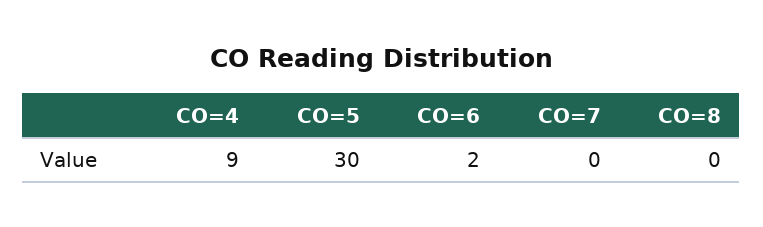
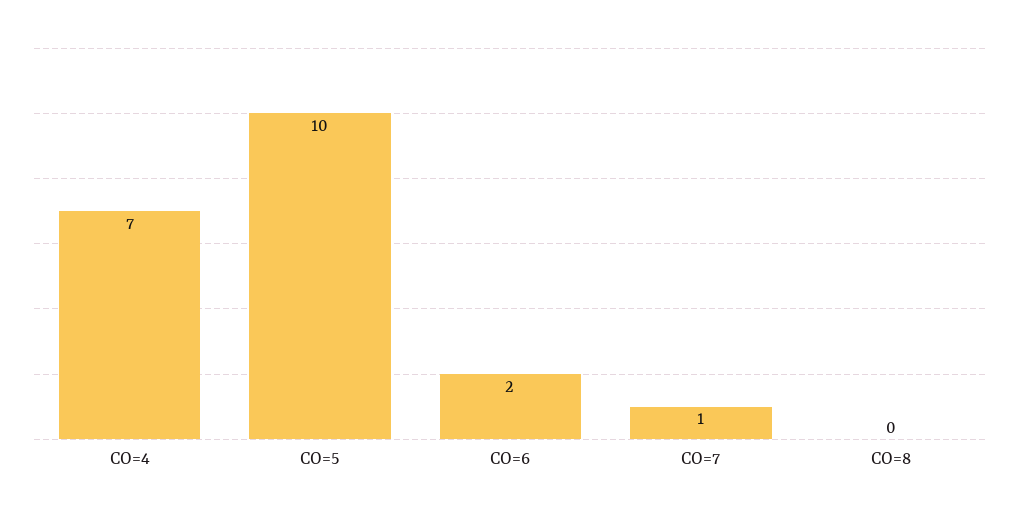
  {
-   "CO=4": 9,
+   "CO=4": 7,
-   "CO=5": 30,
+   "CO=5": 10,
    "CO=6": 2,
-   "CO=7": 0,
+   "CO=7": 1,
    "CO=8": 0
  }

